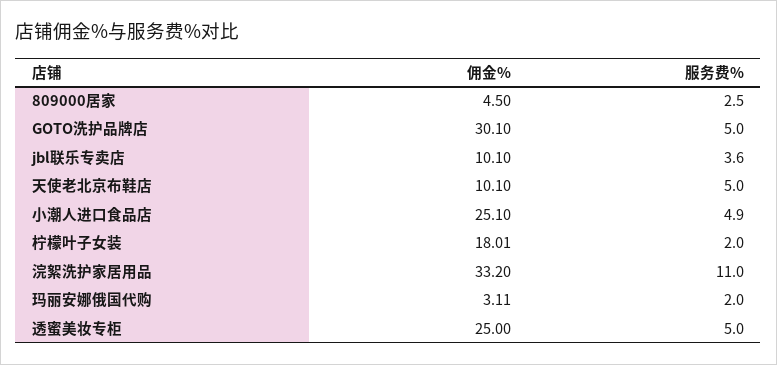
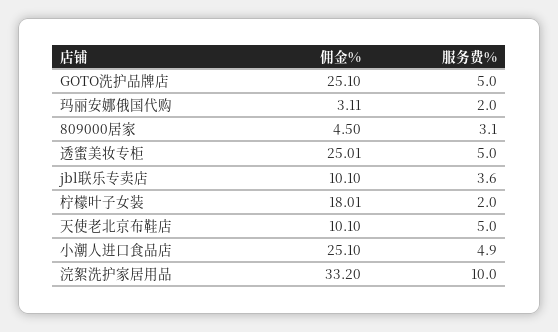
  {
    "佣金%": {
      "809000居家": 4.5,
-     "GOTO洗护品牌店": 30.1,
+     "GOTO洗护品牌店": 25.1,
      "jbl联乐专卖店": 10.1,
      "天使老北京布鞋店": 10.1,
      "小潮人进口食品店": 25.1,
      "柠檬叶子女装": 18.01,
      "浣絮洗护家居用品": 33.2,
      "玛丽安娜俄国代购": 3.11,
-     "透蜜美妆专柜": 25
+     "透蜜美妆专柜": 25.01
    },
    "服务费%": {
-     "809000居家": 2.5,
+     "809000居家": 3.1,
      "GOTO洗护品牌店": 5,
      "jbl联乐专卖店": 3.6,
      "天使老北京布鞋店": 5,
      "小潮人进口食品店": 4.9,
      "柠檬叶子女装": 2,
-     "浣絮洗护家居用品": 11,
+     "浣絮洗护家居用品": 10,
      "玛丽安娜俄国代购": 2,
      "透蜜美妆专柜": 5
    }
  }

